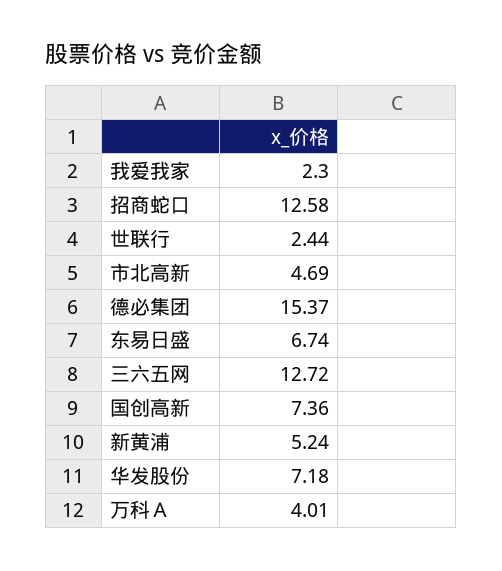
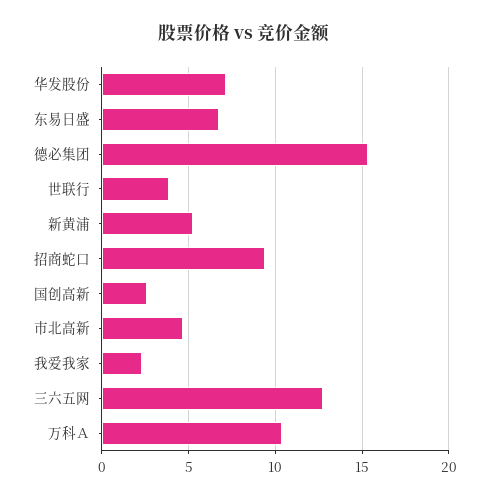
  {
    "我爱我家": 2.3,
-   "招商蛇口": 12.58,
+   "招商蛇口": 9.5,
-   "世联行": 2.44,
+   "世联行": 4,
    "市北高新": 4.69,
    "德必集团": 15.37,
    "东易日盛": 6.74,
    "三六五网": 12.72,
-   "国创高新": 7.36,
+   "国创高新": 2.5,
    "新黄浦": 5.24,
    "华发股份": 7.18,
-   "万科Ａ": 4.01
+   "万科Ａ": 10.5
  }

